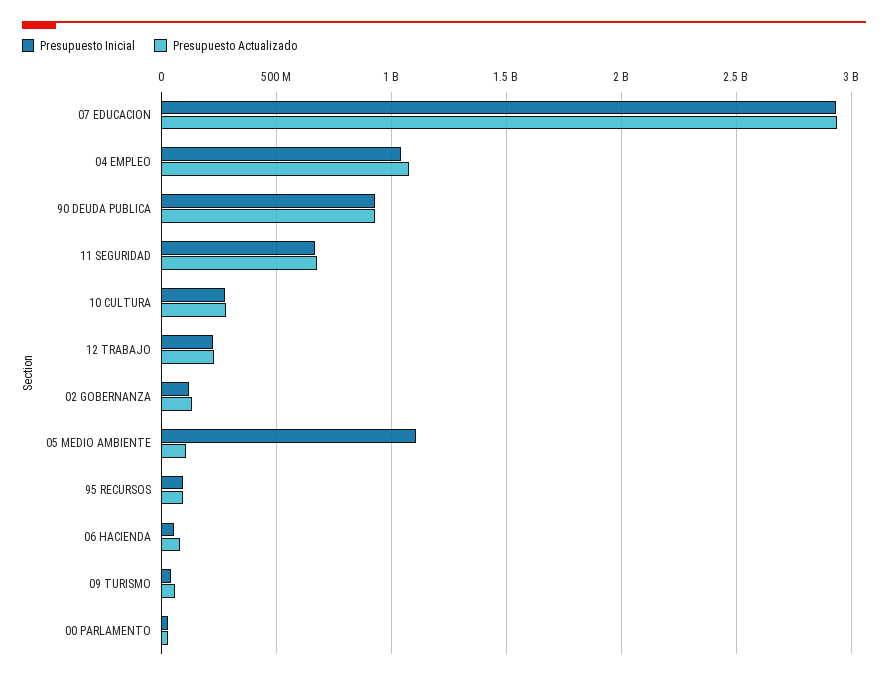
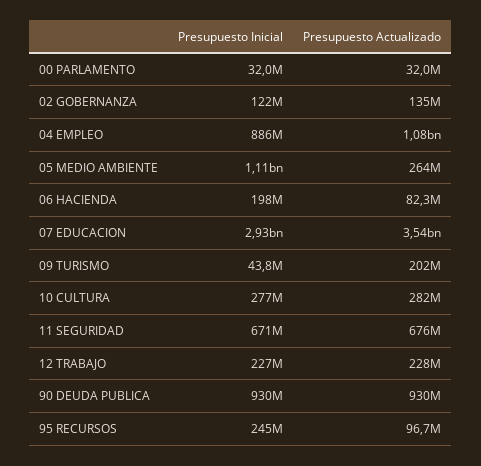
  {
    "Presupuesto Inicial": {
      "07 EDUCACION": 2930000000,
-     "04 EMPLEO": 1050000000,
+     "04 EMPLEO": 886000000,
      "90 DEUDA PUBLICA": 930000000,
      "11 SEGURIDAD": 671000000,
      "10 CULTURA": 277000000,
      "12 TRABAJO": 227000000,
      "02 GOBERNANZA": 122000000,
      "05 MEDIO AMBIENTE": 1110000000,
-     "95 RECURSOS": 100000000,
+     "95 RECURSOS": 245000000,
-     "06 HACIENDA": 50000000,
+     "06 HACIENDA": 198000000,
      "09 TURISMO": 43800000,
      "00 PARLAMENTO": 32000000
    },
    "Presupuesto Actualizado": {
-     "07 EDUCACION": 2950000000,
+     "07 EDUCACION": 3540000000,
      "04 EMPLEO": 1080000000,
      "90 DEUDA PUBLICA": 930000000,
      "11 SEGURIDAD": 676000000,
      "10 CULTURA": 282000000,
      "12 TRABAJO": 228000000,
      "02 GOBERNANZA": 135000000,
-     "05 MEDIO AMBIENTE": 100000000,
+     "05 MEDIO AMBIENTE": 264000000,
      "95 RECURSOS": 96700000,
      "06 HACIENDA": 82300000,
-     "09 TURISMO": 50000000,
+     "09 TURISMO": 202000000,
      "00 PARLAMENTO": 32000000
    }
  }

